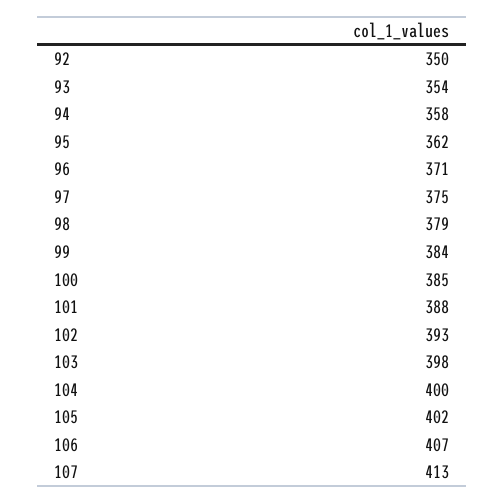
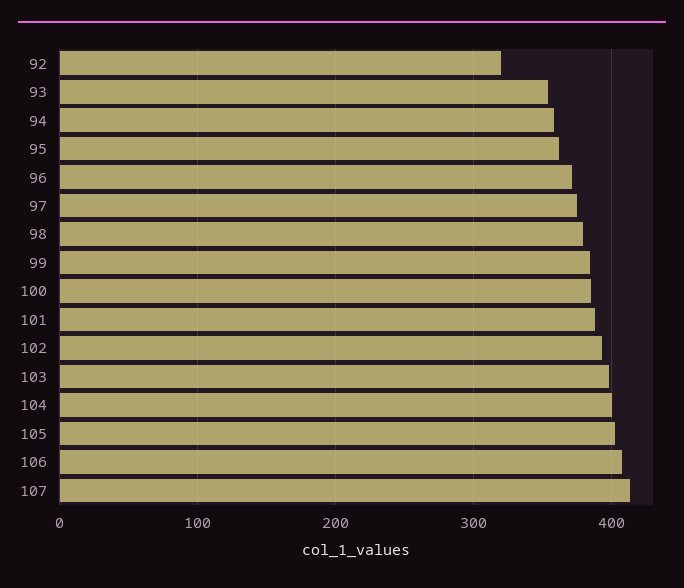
  {
-   "92": 350,
+   "92": 320,
    "93": 354,
    "94": 358,
    "95": 362,
    "96": 371,
    "97": 375,
    "98": 379,
    "99": 384,
    "100": 385,
    "101": 388,
    "102": 393,
    "103": 398,
    "104": 400,
    "105": 402,
    "106": 407,
    "107": 413
  }

